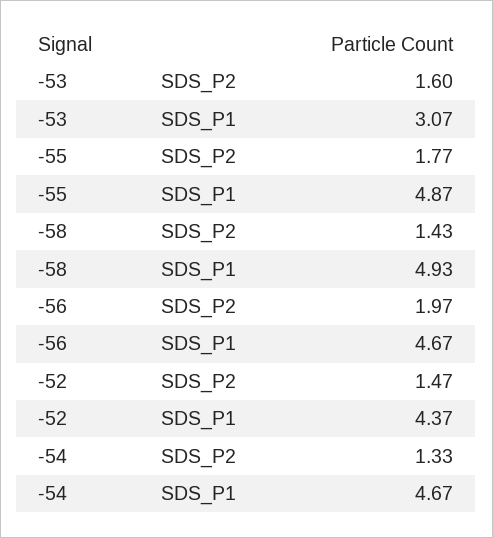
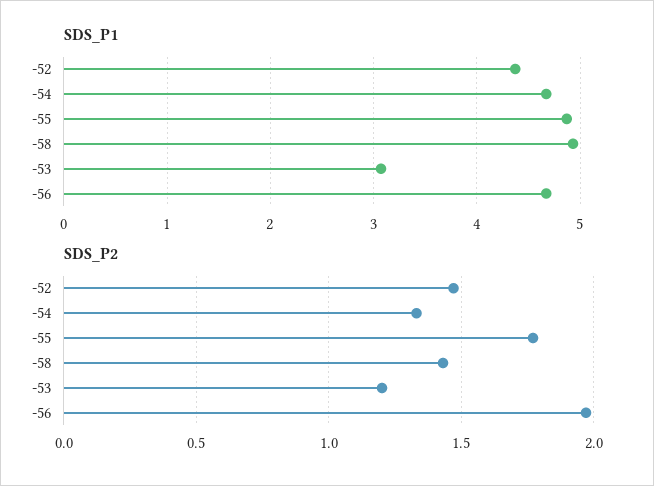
  {
    "SDS_P2": {
-     "-53": 1.6,
+     "-53": 1.2,
      "-55": 1.77,
      "-58": 1.43,
      "-56": 1.97,
      "-52": 1.47,
      "-54": 1.33
    },
    "SDS_P1": {
      "-53": 3.07,
      "-55": 4.87,
      "-58": 4.93,
      "-56": 4.67,
      "-52": 4.37,
      "-54": 4.67
    }
  }

